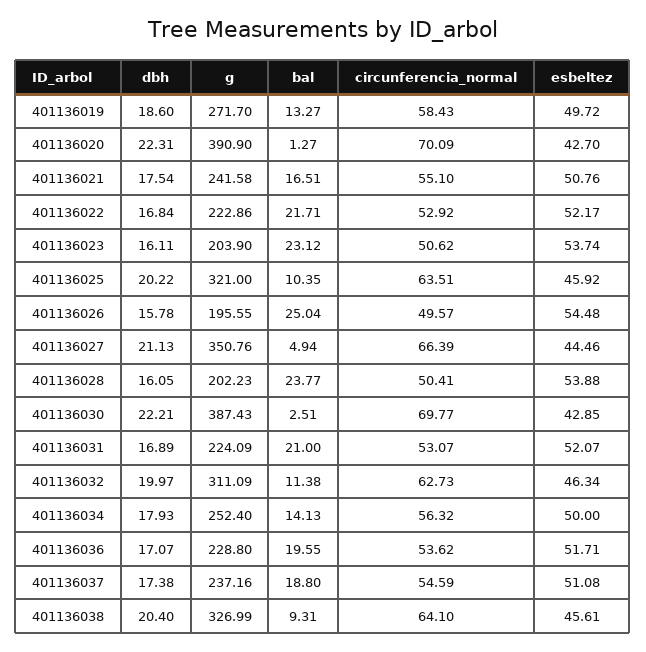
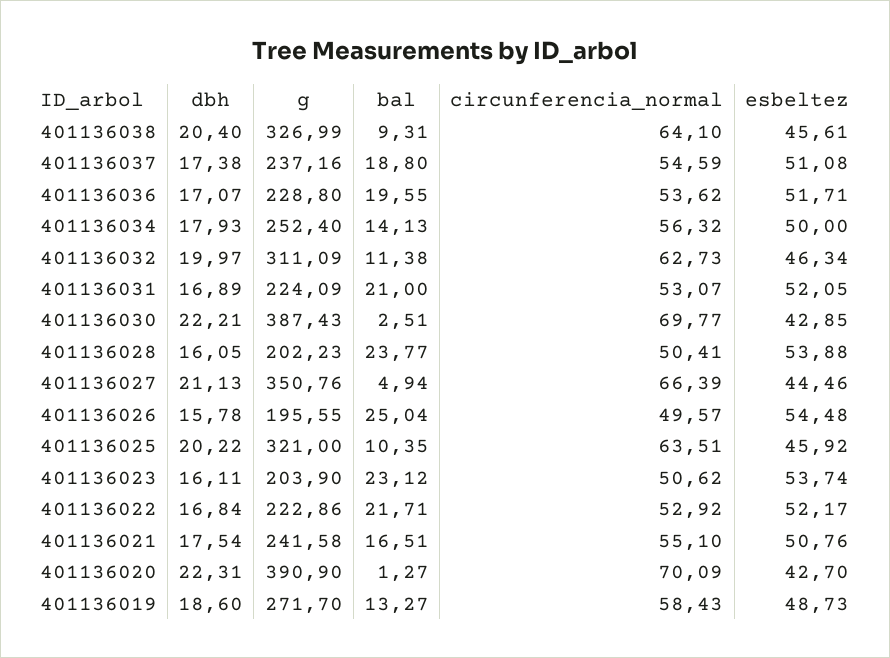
  {
    "dbh": {
      "401136019": 18.6,
      "401136020": 22.31,
      "401136021": 17.54,
      "401136022": 16.84,
      "401136023": 16.11,
      "401136025": 20.22,
      "401136026": 15.78,
      "401136027": 21.13,
      "401136028": 16.05,
      "401136030": 22.21,
      "401136031": 16.89,
      "401136032": 19.97,
      "401136034": 17.93,
      "401136036": 17.07,
      "401136037": 17.38,
      "401136038": 20.4
    },
    "g": {
      "401136019": 271.7,
      "401136020": 390.9,
      "401136021": 241.58,
      "401136022": 222.86,
      "401136023": 203.9,
      "401136025": 321,
      "401136026": 195.55,
      "401136027": 350.76,
      "401136028": 202.23,
      "401136030": 387.43,
      "401136031": 224.09,
      "401136032": 311.09,
      "401136034": 252.4,
      "401136036": 228.8,
      "401136037": 237.16,
      "401136038": 326.99
    },
    "bal": {
      "401136019": 13.27,
      "401136020": 1.27,
      "401136021": 16.51,
      "401136022": 21.71,
      "401136023": 23.12,
      "401136025": 10.35,
      "401136026": 25.04,
      "401136027": 4.94,
      "401136028": 23.77,
      "401136030": 2.51,
      "401136031": 21,
      "401136032": 11.38,
      "401136034": 14.13,
      "401136036": 19.55,
      "401136037": 18.8,
      "401136038": 9.31
    },
    "circunferencia_normal": {
      "401136019": 58.43,
      "401136020": 70.09,
      "401136021": 55.1,
      "401136022": 52.92,
      "401136023": 50.62,
      "401136025": 63.51,
      "401136026": 49.57,
      "401136027": 66.39,
      "401136028": 50.41,
      "401136030": 69.77,
      "401136031": 53.07,
      "401136032": 62.73,
      "401136034": 56.32,
      "401136036": 53.62,
      "401136037": 54.59,
      "401136038": 64.1
    },
    "esbeltez": {
-     "401136019": 49.72,
+     "401136019": 48.73,
      "401136020": 42.7,
      "401136021": 50.76,
      "401136022": 52.17,
      "401136023": 53.74,
      "401136025": 45.92,
      "401136026": 54.48,
      "401136027": 44.46,
      "401136028": 53.88,
      "401136030": 42.85,
-     "401136031": 52.07,
+     "401136031": 52.05,
      "401136032": 46.34,
      "401136034": 50,
      "401136036": 51.71,
      "401136037": 51.08,
      "401136038": 45.61
    }
  }

